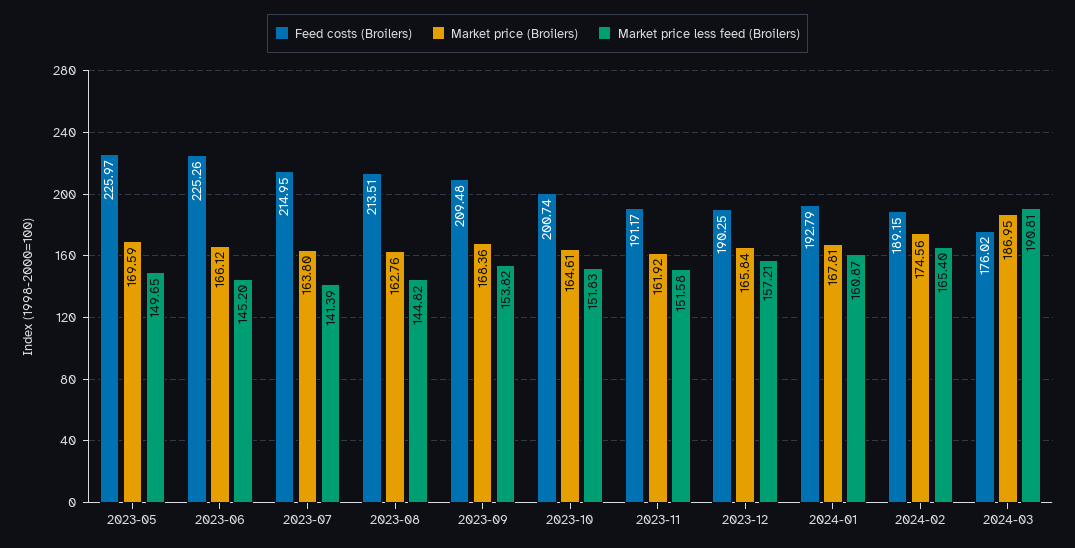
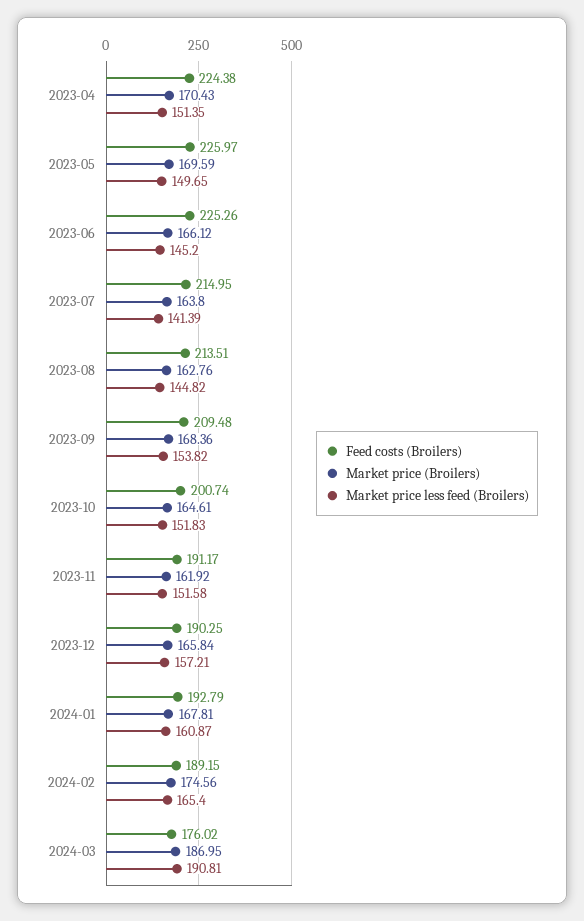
  {
    "Feed costs (Broilers)": {
      "2023-05": 225.97,
      "2023-06": 225.26,
      "2023-07": 214.95,
      "2023-08": 213.51,
      "2023-09": 209.48,
      "2023-10": 200.74,
      "2023-11": 191.17,
      "2023-12": 190.25,
      "2024-01": 192.79,
      "2024-02": 189.15,
-     "2024-03": 176.02
+     "2024-03": 176.02,
+     "2023-04": 224.38
    },
    "Market price (Broilers)": {
      "2023-05": 169.59,
      "2023-06": 166.12,
      "2023-07": 163.8,
      "2023-08": 162.76,
      "2023-09": 168.36,
      "2023-10": 164.61,
      "2023-11": 161.92,
      "2023-12": 165.84,
      "2024-01": 167.81,
      "2024-02": 174.56,
-     "2024-03": 186.95
+     "2024-03": 186.95,
+     "2023-04": 170.43
    },
    "Market price less feed (Broilers)": {
      "2023-05": 149.65,
      "2023-06": 145.2,
      "2023-07": 141.39,
      "2023-08": 144.82,
      "2023-09": 153.82,
      "2023-10": 151.83,
      "2023-11": 151.58,
      "2023-12": 157.21,
      "2024-01": 160.87,
      "2024-02": 165.4,
-     "2024-03": 190.81
+     "2024-03": 190.81,
+     "2023-04": 151.35
    }
  }

